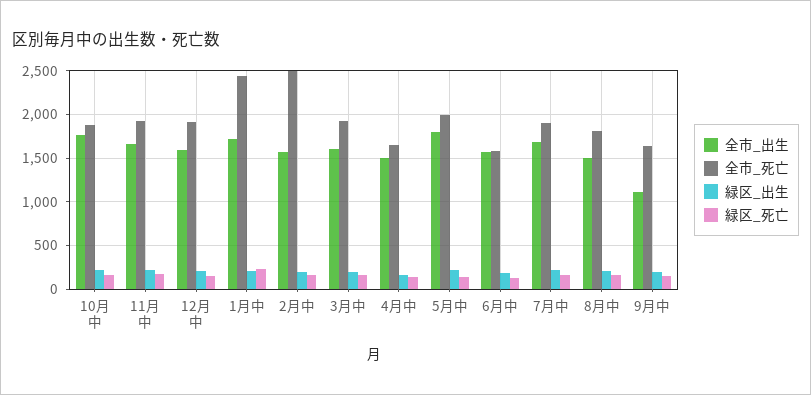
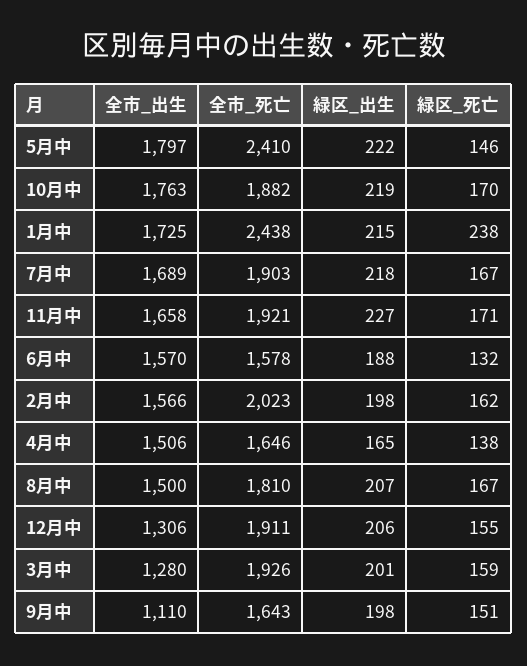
  {
    "全市_出生": {
      "10月中": 1763,
      "11月中": 1658,
-     "12月中": 1600,
+     "12月中": 1306,
      "1月中": 1725,
      "2月中": 1566,
-     "3月中": 1600,
+     "3月中": 1280,
      "4月中": 1506,
      "5月中": 1797,
      "6月中": 1570,
      "7月中": 1689,
      "8月中": 1500,
      "9月中": 1110
    },
    "全市_死亡": {
      "10月中": 1882,
      "11月中": 1921,
      "12月中": 1911,
      "1月中": 2438,
-     "2月中": 2500,
+     "2月中": 2023,
      "3月中": 1926,
      "4月中": 1646,
-     "5月中": 2000,
+     "5月中": 2410,
      "6月中": 1578,
      "7月中": 1903,
      "8月中": 1810,
      "9月中": 1643
    },
    "緑区_出生": {
      "10月中": 219,
      "11月中": 227,
      "12月中": 206,
      "1月中": 215,
      "2月中": 198,
      "3月中": 201,
      "4月中": 165,
      "5月中": 222,
      "6月中": 188,
      "7月中": 218,
      "8月中": 207,
      "9月中": 198
    },
    "緑区_死亡": {
      "10月中": 170,
      "11月中": 171,
      "12月中": 155,
      "1月中": 238,
      "2月中": 162,
      "3月中": 159,
      "4月中": 138,
      "5月中": 146,
      "6月中": 132,
      "7月中": 167,
      "8月中": 167,
      "9月中": 151
    }
  }

